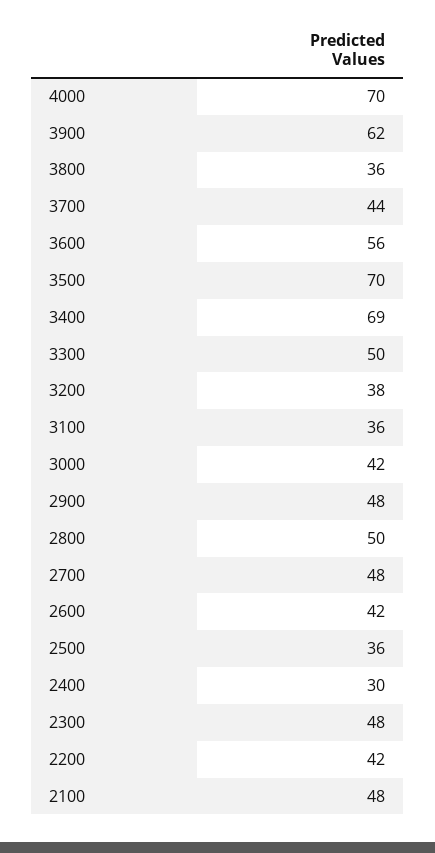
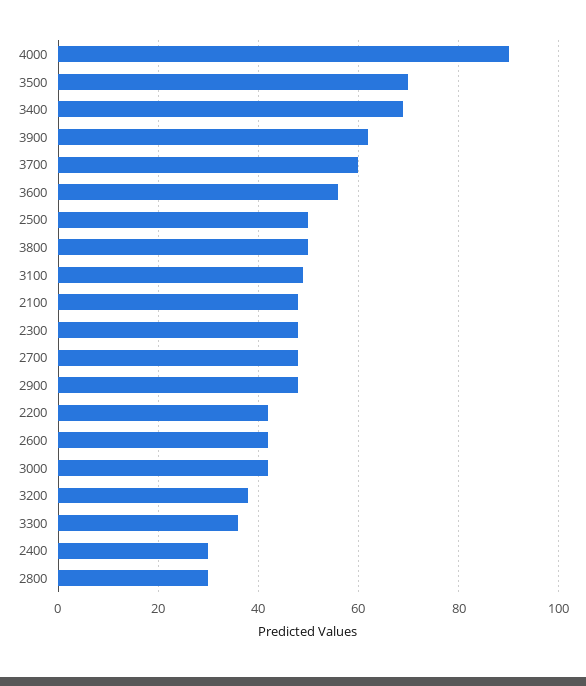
  {
-   "4000": 70,
+   "4000": 90,
    "3900": 62,
-   "3800": 36,
+   "3800": 50,
-   "3700": 44,
+   "3700": 60,
    "3600": 56,
    "3500": 70,
    "3400": 69,
-   "3300": 50,
+   "3300": 35,
    "3200": 38,
-   "3100": 36,
+   "3100": 50,
    "3000": 42,
    "2900": 48,
-   "2800": 50,
+   "2800": 30,
    "2700": 48,
    "2600": 42,
-   "2500": 36,
+   "2500": 50,
    "2400": 30,
    "2300": 48,
    "2200": 42,
    "2100": 48
  }

